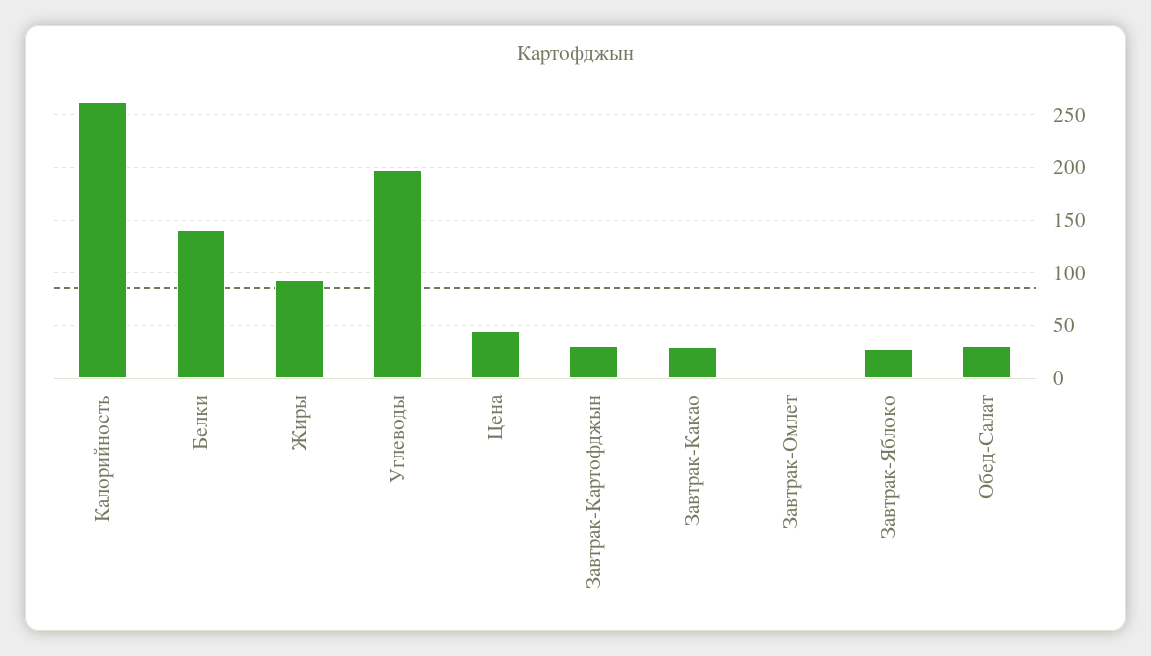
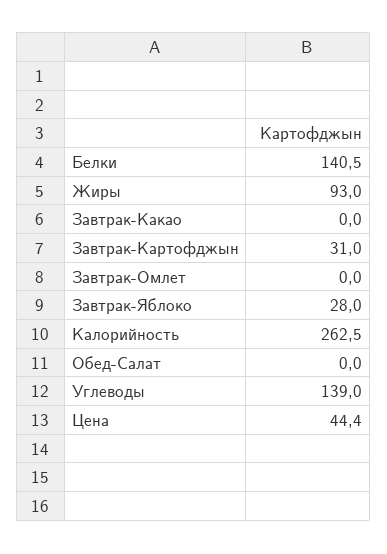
  {
    "Калорийность": 262.5,
    "Белки": 140.5,
    "Жиры": 93,
-   "Углеводы": 200,
+   "Углеводы": 139,
    "Цена": 44.4,
    "Завтрак-Картофджын": 31,
-   "Завтрак-Какао": 30,
+   "Завтрак-Какао": 0,
    "Завтрак-Омлет": 0,
    "Завтрак-Яблоко": 28,
-   "Обед-Салат": 30
+   "Обед-Салат": 0
  }

